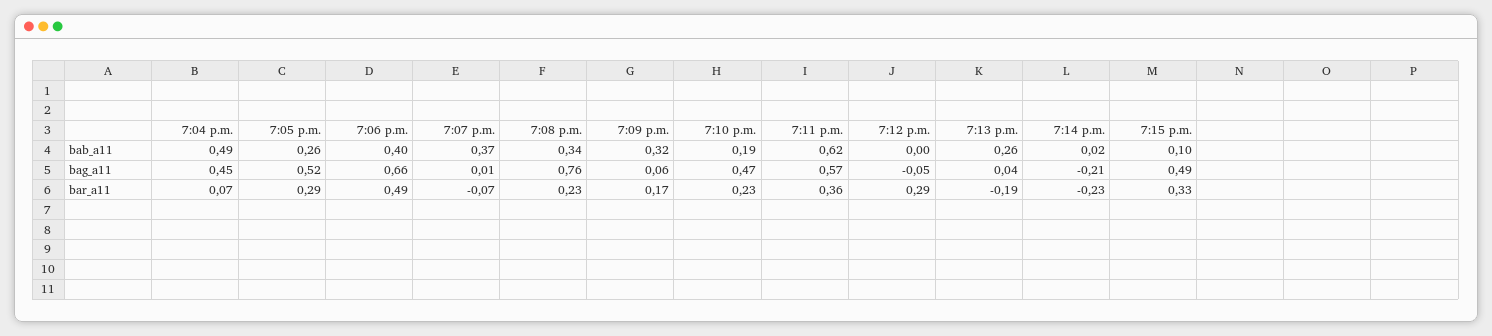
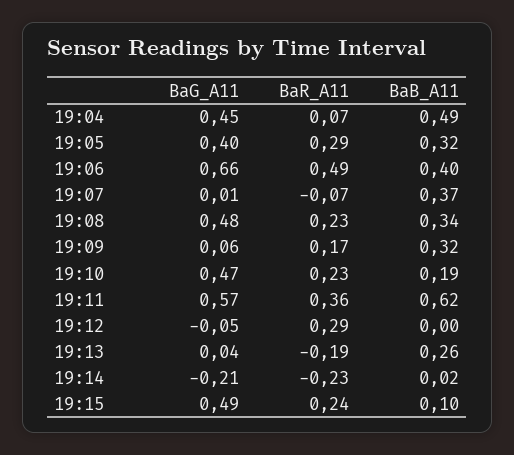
  {
    "7:04 p.m.": {
      "bab_a11": 0.49,
      "bag_a11": 0.45,
      "bar_a11": 0.07
    },
    "7:05 p.m.": {
-     "bab_a11": 0.26,
+     "bab_a11": 0.32,
-     "bag_a11": 0.52,
+     "bag_a11": 0.4,
      "bar_a11": 0.29
    },
    "7:06 p.m.": {
      "bab_a11": 0.4,
      "bag_a11": 0.66,
      "bar_a11": 0.49
    },
    "7:07 p.m.": {
      "bab_a11": 0.37,
      "bag_a11": 0.01,
      "bar_a11": -0.07
    },
    "7:08 p.m.": {
      "bab_a11": 0.34,
-     "bag_a11": 0.76,
+     "bag_a11": 0.48,
      "bar_a11": 0.23
    },
    "7:09 p.m.": {
      "bab_a11": 0.32,
      "bag_a11": 0.06,
      "bar_a11": 0.17
    },
    "7:10 p.m.": {
      "bab_a11": 0.19,
      "bag_a11": 0.47,
      "bar_a11": 0.23
    },
    "7:11 p.m.": {
      "bab_a11": 0.62,
      "bag_a11": 0.57,
      "bar_a11": 0.36
    },
    "7:12 p.m.": {
      "bab_a11": 0,
      "bag_a11": -0.05,
      "bar_a11": 0.29
    },
    "7:13 p.m.": {
      "bab_a11": 0.26,
      "bag_a11": 0.04,
      "bar_a11": -0.19
    },
    "7:14 p.m.": {
      "bab_a11": 0.02,
      "bag_a11": -0.21,
      "bar_a11": -0.23
    },
    "7:15 p.m.": {
      "bab_a11": 0.1,
      "bag_a11": 0.49,
-     "bar_a11": 0.33
+     "bar_a11": 0.24
    }
  }

